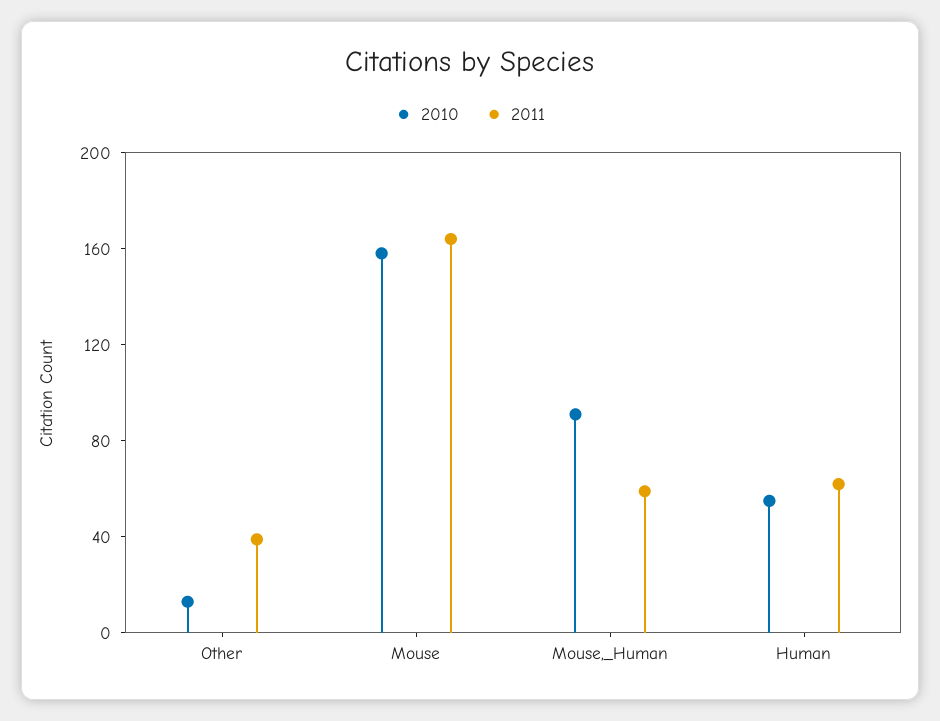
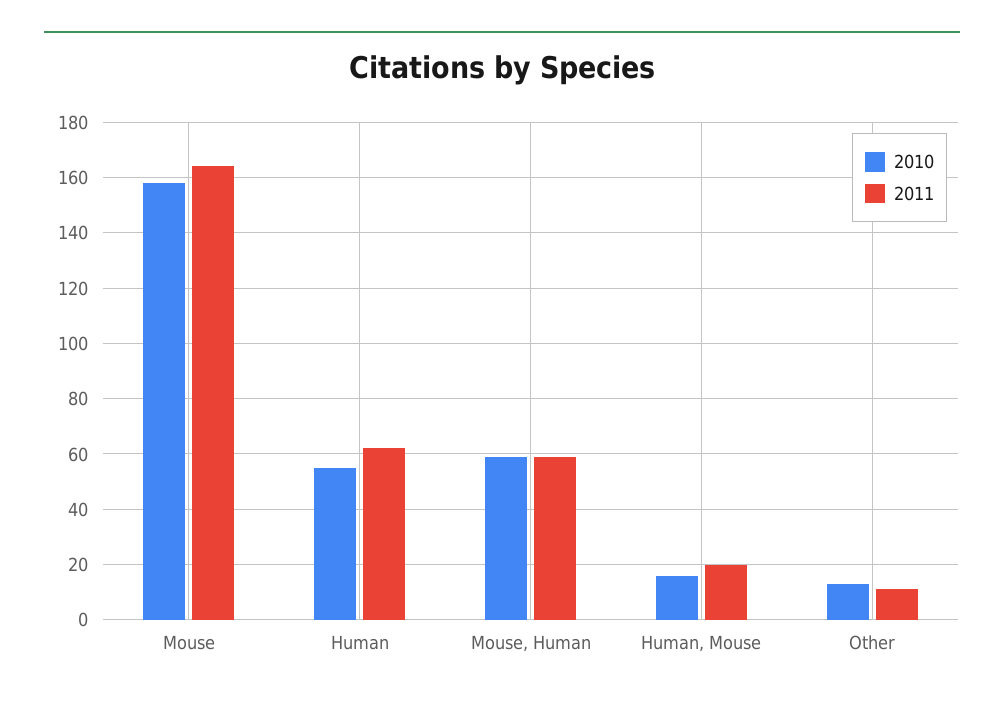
  {
    "2010": {
      "Other": 15,
      "Mouse": 160,
-     "Mouse,_Human": 90,
+     "Mouse,_Human": 60,
-     "Human": 55
+     "Human": 55,
+     "Human, Mouse": 15
    },
    "2011": {
-     "Other": 40,
+     "Other": 10,
      "Mouse": 165,
      "Mouse,_Human": 60,
-     "Human": 60
+     "Human": 60,
+     "Human, Mouse": 20
    }
  }

